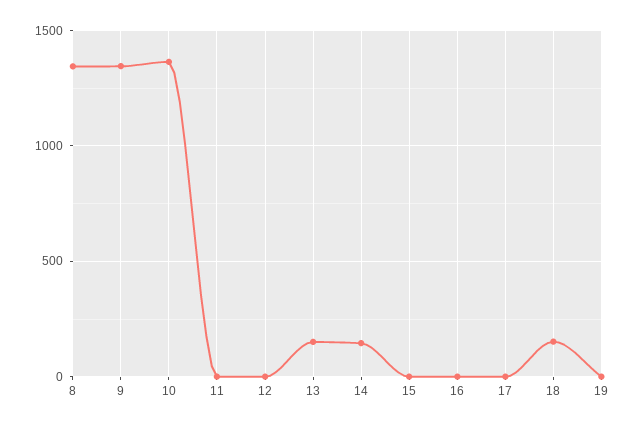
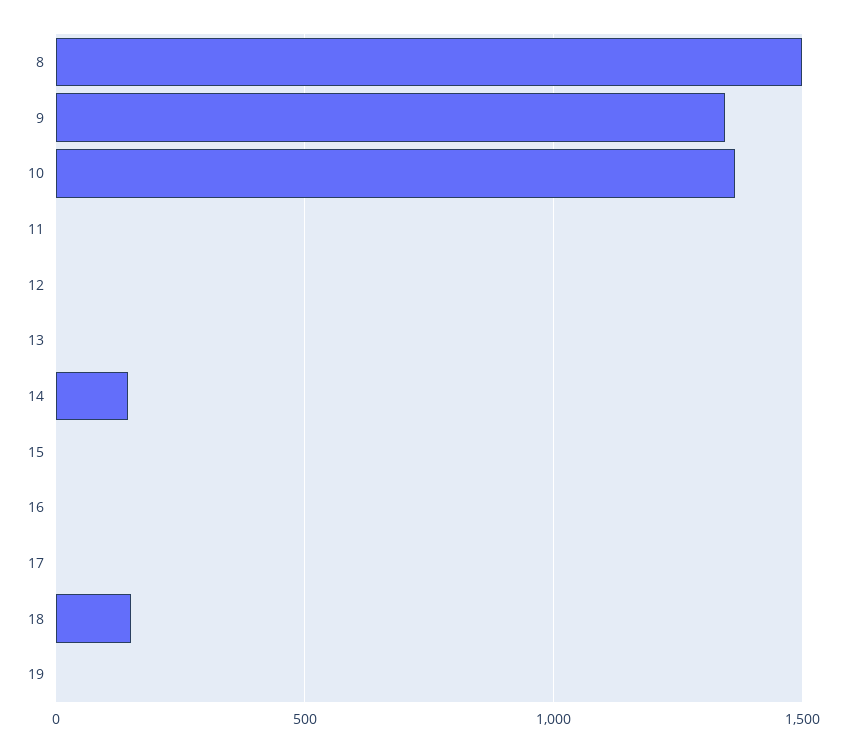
  {
-   "8": 1350,
+   "8": 1500,
    "9": 1350,
    "10": 1350,
    "11": 0,
    "12": 0,
-   "13": 150,
+   "13": 0,
    "14": 150,
    "15": 0,
    "16": 0,
    "17": 0,
    "18": 150,
    "19": 0
  }

